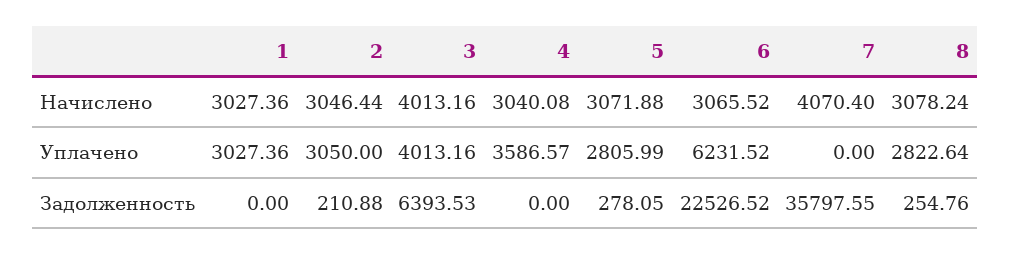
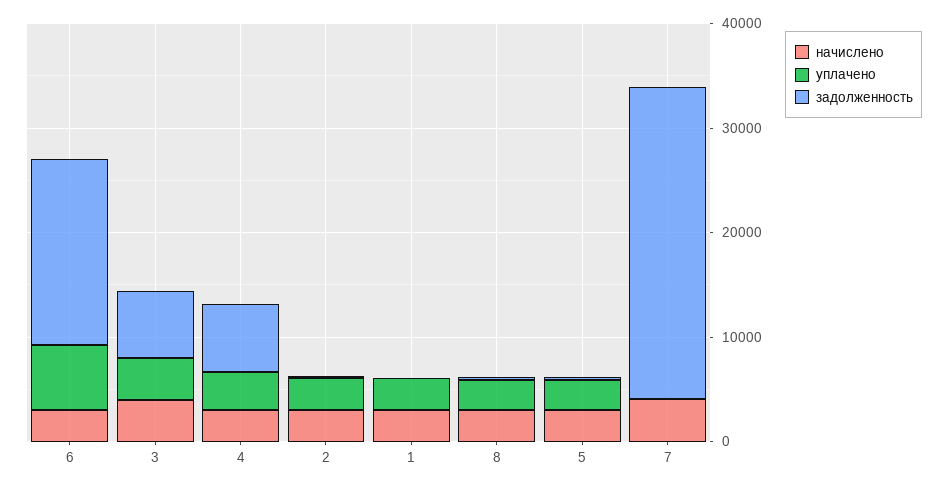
  {
    "Начислено": {
      "1": 3027.36,
      "2": 3046.44,
      "3": 4013.16,
      "4": 3040.08,
      "5": 3071.88,
      "6": 3065.52,
      "7": 4070.4,
      "8": 3078.24
    },
    "Уплачено": {
      "1": 3027.36,
      "2": 3050,
      "3": 4013.16,
      "4": 3586.57,
      "5": 2805.99,
      "6": 6231.52,
      "7": 0,
      "8": 2822.64
    },
    "Задолженность": {
      "1": 0,
      "2": 210.88,
      "3": 6393.53,
-     "4": 0,
+     "4": 6000,
      "5": 278.05,
-     "6": 22526.52,
+     "6": 18000,
-     "7": 35797.55,
+     "7": 30000,
      "8": 254.76
    }
  }

